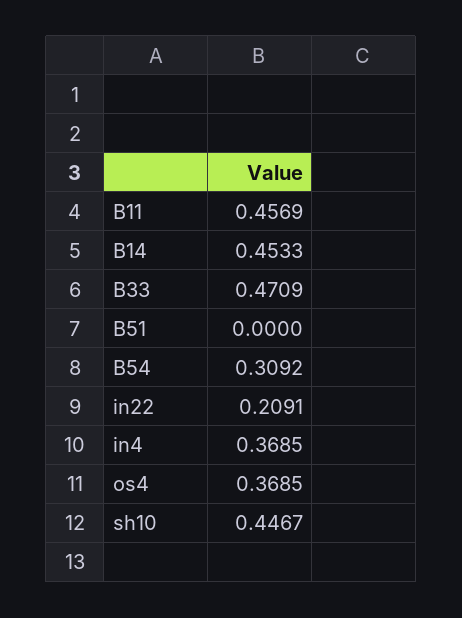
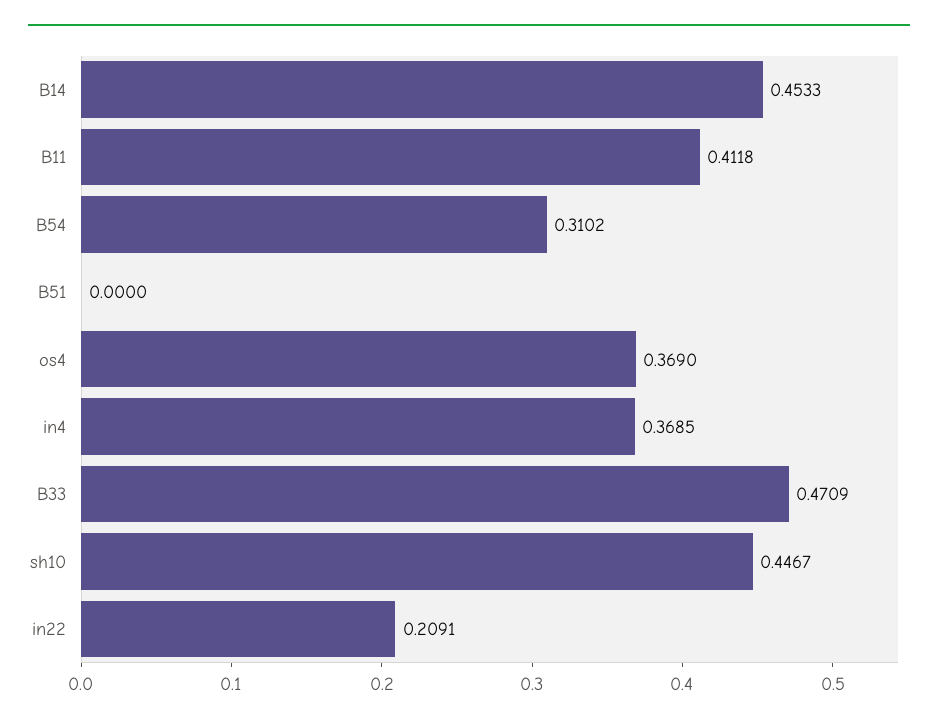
  {
-   "B11": 0.4569,
+   "B11": 0.4118,
    "B14": 0.4533,
    "B33": 0.4709,
    "B51": 0,
-   "B54": 0.3092,
+   "B54": 0.3102,
    "in22": 0.2091,
    "in4": 0.3685,
-   "os4": 0.3685,
+   "os4": 0.369,
    "sh10": 0.4467
  }

